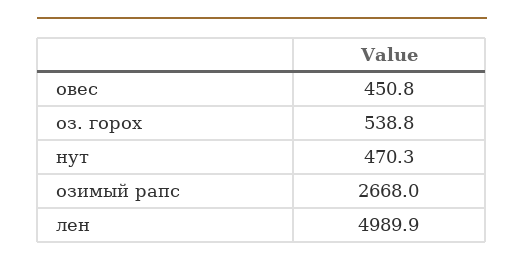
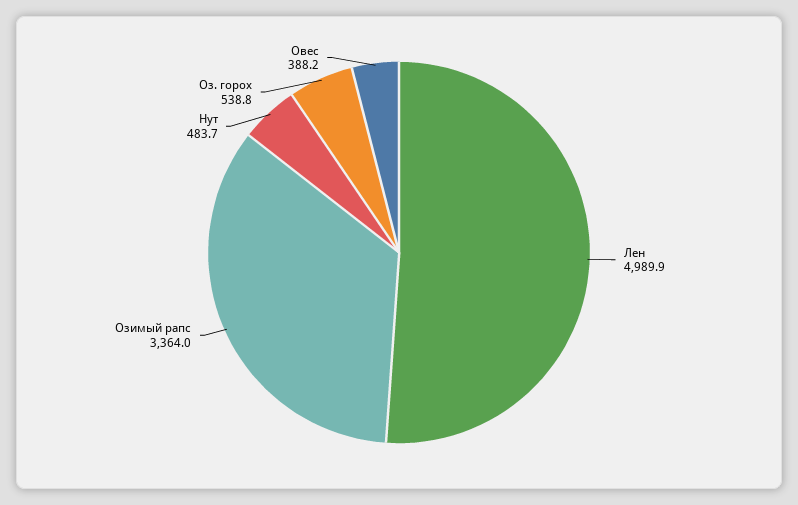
  {
-   "овес": 450.8,
+   "овес": 388.2,
    "оз. горох": 538.8,
-   "нут": 470.3,
+   "нут": 483.7,
-   "озимый рапс": 2668,
+   "озимый рапс": 3364,
    "лен": 4989.9
  }

